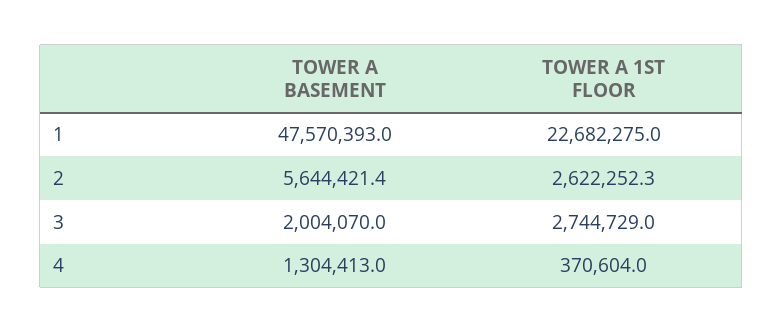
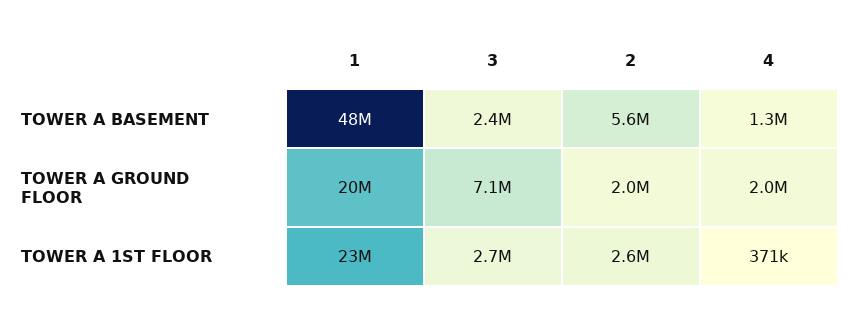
  {
    "TOWER A BASEMENT": {
      "1": 47570393,
      "2": 5644421.4,
-     "3": 2004070,
+     "3": 2400000,
      "4": 1304413
    },
    "TOWER A 1ST FLOOR": {
      "1": 22682275,
      "2": 2622252.3,
      "3": 2744729,
      "4": 370604
-   }
+   },
+   "TOWER A GROUND FLOOR": {
+     "1": 20000000,
+     "3": 7100000,
+     "2": 2000000,
+     "4": 2000000
+   }
  }

